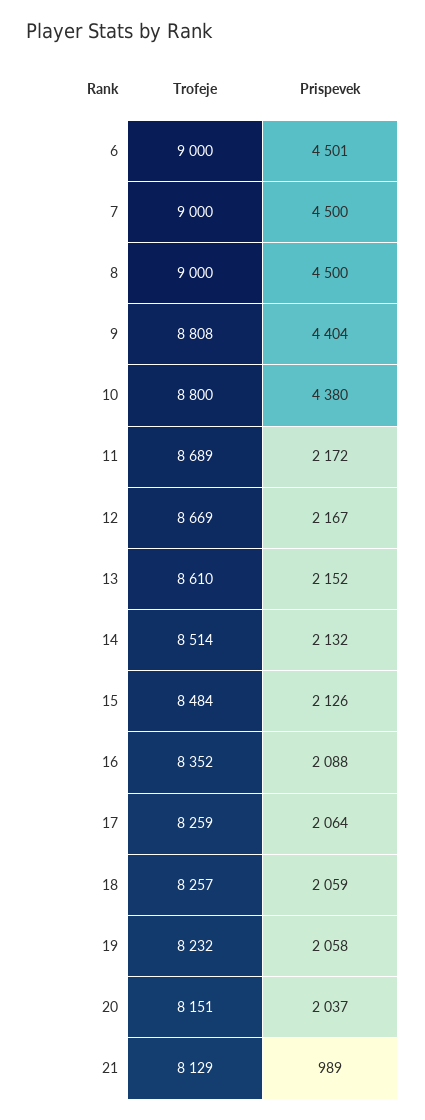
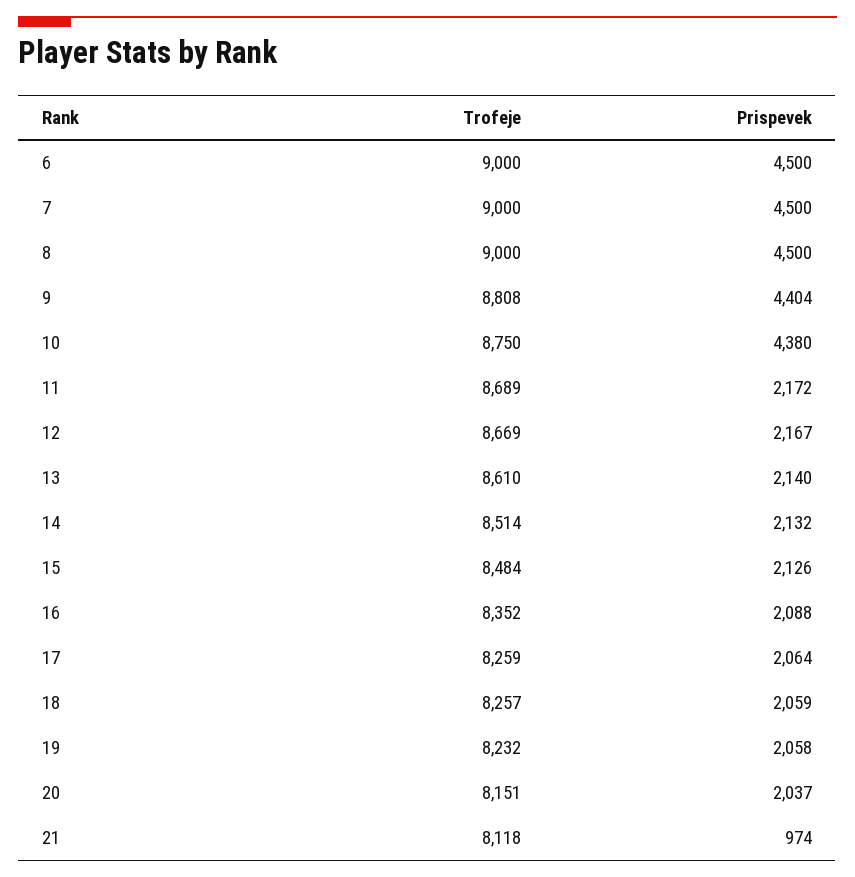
  {
    "Trofeje": {
      "6": 9000,
      "7": 9000,
      "8": 9000,
      "9": 8808,
-     "10": 8800,
+     "10": 8750,
      "11": 8689,
      "12": 8669,
      "13": 8610,
      "14": 8514,
      "15": 8484,
      "16": 8352,
      "17": 8259,
      "18": 8257,
      "19": 8232,
      "20": 8151,
-     "21": 8129
+     "21": 8118
    },
    "Prispevek": {
-     "6": 4501,
+     "6": 4500,
      "7": 4500,
      "8": 4500,
      "9": 4404,
      "10": 4380,
      "11": 2172,
      "12": 2167,
-     "13": 2152,
+     "13": 2140,
      "14": 2132,
      "15": 2126,
      "16": 2088,
      "17": 2064,
      "18": 2059,
      "19": 2058,
      "20": 2037,
-     "21": 989
+     "21": 974
    }
  }

